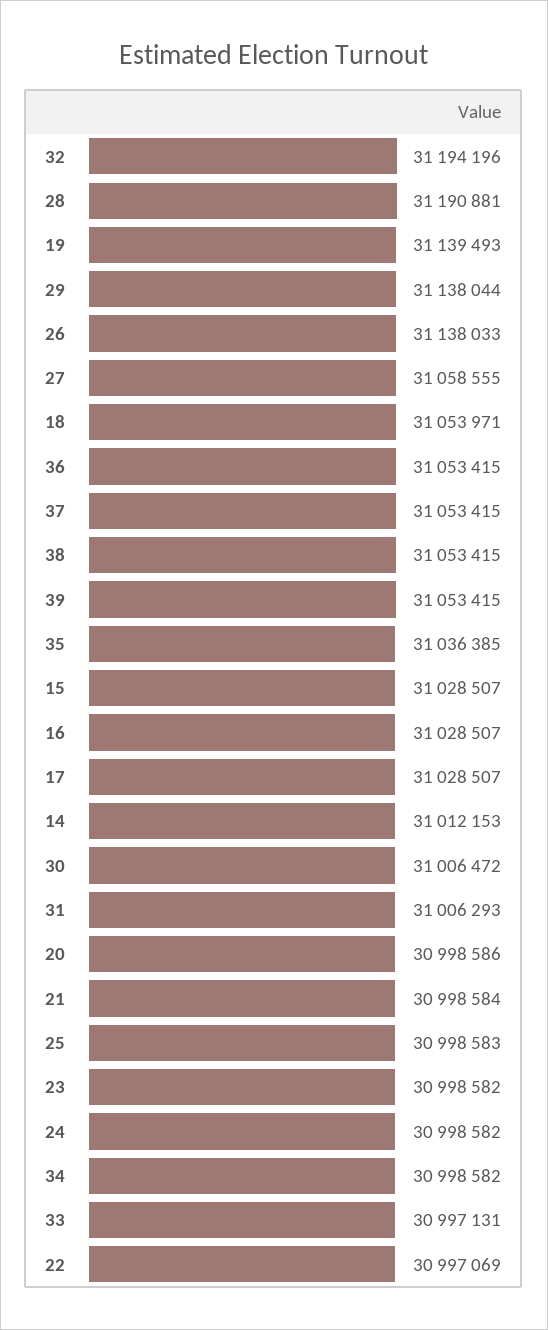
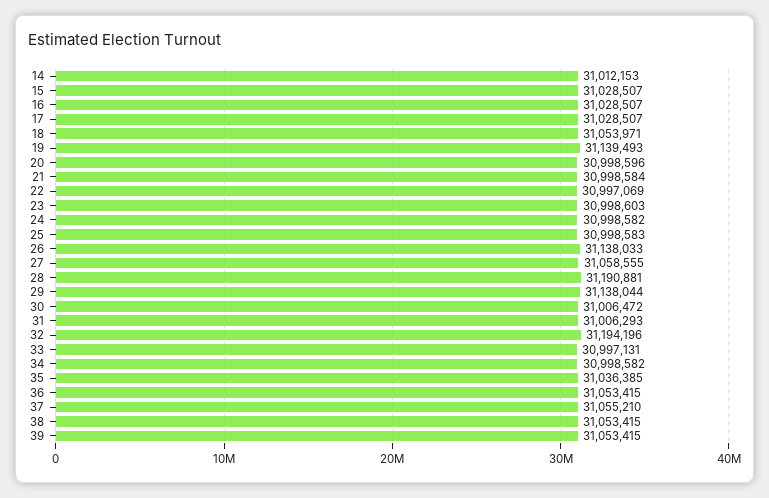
  {
    "32": 31194196,
    "28": 31190881,
    "19": 31139493,
    "29": 31138044,
    "26": 31138033,
    "27": 31058555,
    "18": 31053971,
    "36": 31053415,
-   "37": 31053415,
+   "37": 31055210,
    "38": 31053415,
    "39": 31053415,
    "35": 31036385,
    "15": 31028507,
    "16": 31028507,
    "17": 31028507,
    "14": 31012153,
    "30": 31006472,
    "31": 31006293,
-   "20": 30998586,
+   "20": 30998596,
    "21": 30998584,
    "25": 30998583,
-   "23": 30998582,
+   "23": 30998603,
    "24": 30998582,
    "34": 30998582,
    "33": 30997131,
    "22": 30997069
  }

